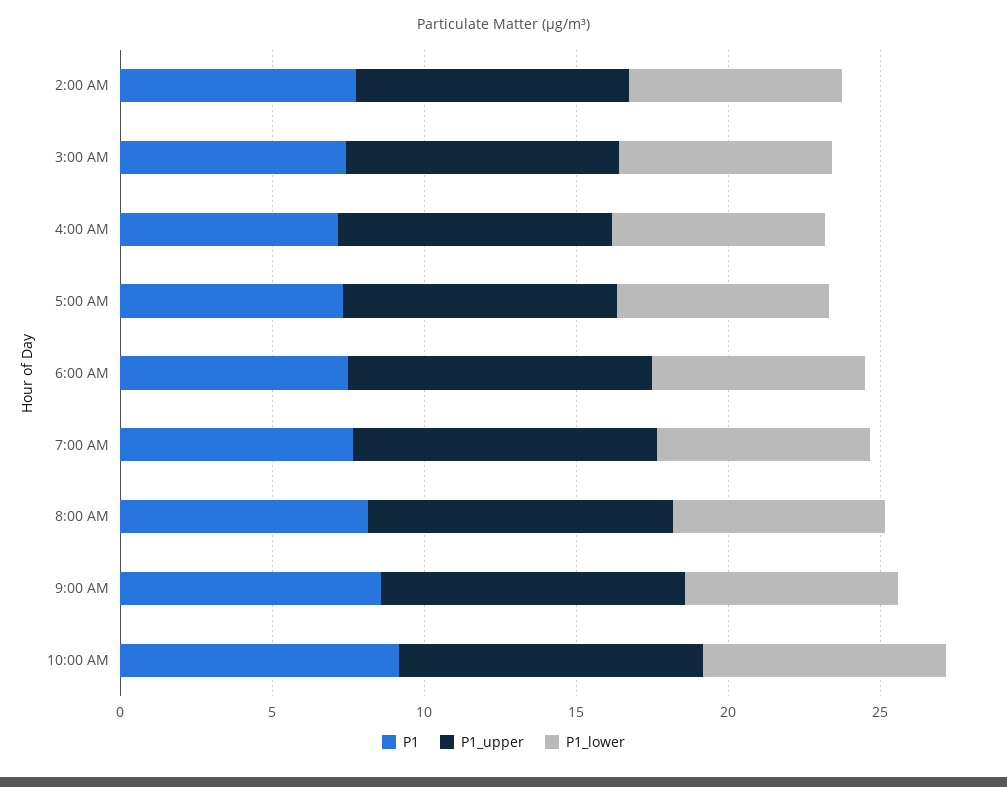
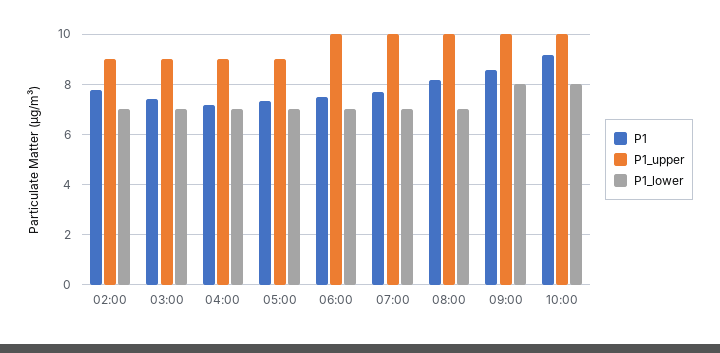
  {
    "P1": {
      "2:00 AM": 7.75,
      "3:00 AM": 7.5,
      "4:00 AM": 7.25,
      "5:00 AM": 7.25,
      "6:00 AM": 7.5,
      "7:00 AM": 7.75,
      "8:00 AM": 8.25,
      "9:00 AM": 8.5,
      "10:00 AM": 9.25
    },
    "P1_upper": {
      "2:00 AM": 9,
      "3:00 AM": 9,
      "4:00 AM": 9,
      "5:00 AM": 9,
      "6:00 AM": 10,
      "7:00 AM": 10,
      "8:00 AM": 10,
      "9:00 AM": 10,
      "10:00 AM": 10
    },
    "P1_lower": {
      "2:00 AM": 7,
      "3:00 AM": 7,
      "4:00 AM": 7,
      "5:00 AM": 7,
      "6:00 AM": 7,
      "7:00 AM": 7,
      "8:00 AM": 7,
-     "9:00 AM": 7,
+     "9:00 AM": 8,
      "10:00 AM": 8
    }
  }

